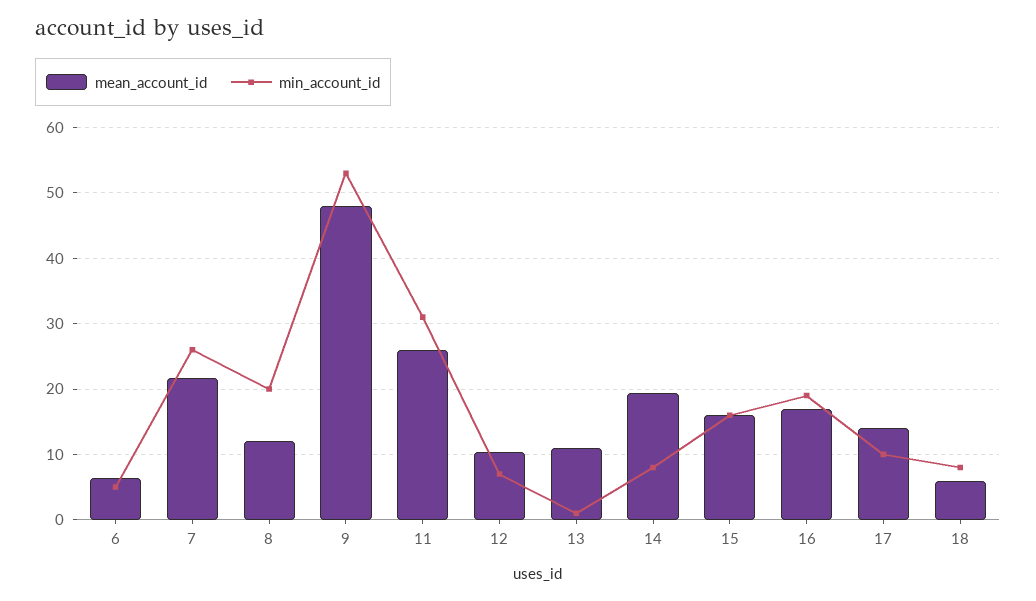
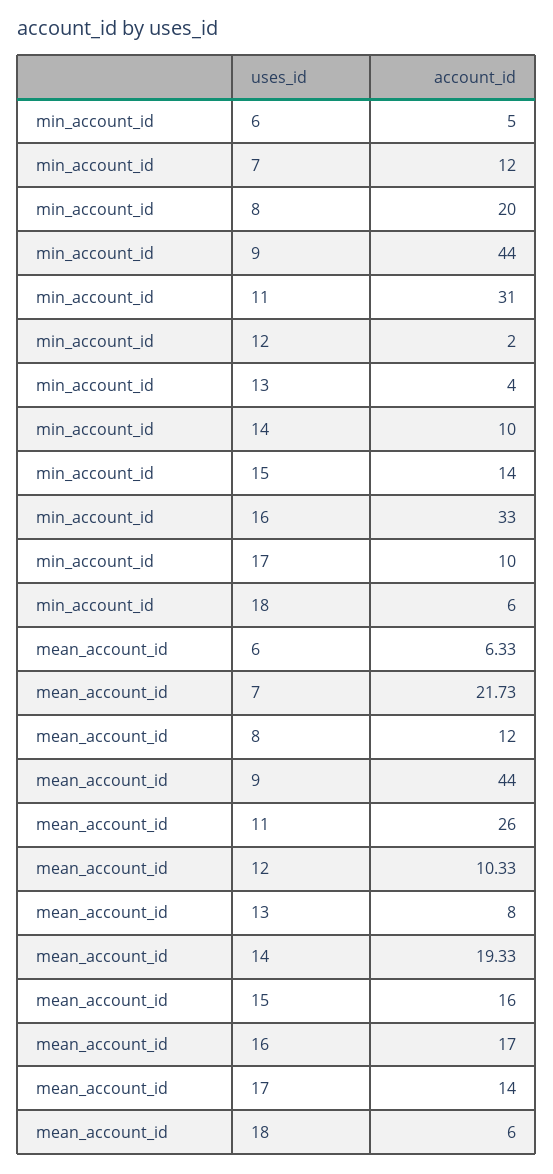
  {
    "mean_account_id": {
      "6": 6.33,
      "7": 21.73,
      "8": 12,
-     "9": 48,
+     "9": 44,
      "11": 26,
      "12": 10.33,
-     "13": 11,
+     "13": 8,
      "14": 19.33,
      "15": 16,
      "16": 17,
      "17": 14,
      "18": 6
    },
    "min_account_id": {
      "6": 5,
-     "7": 26,
+     "7": 12,
      "8": 20,
-     "9": 53,
+     "9": 44,
      "11": 31,
-     "12": 7,
+     "12": 2,
-     "13": 1,
+     "13": 4,
-     "14": 8,
+     "14": 10,
-     "15": 16,
+     "15": 14,
-     "16": 19,
+     "16": 33,
      "17": 10,
-     "18": 8
+     "18": 6
    }
  }

